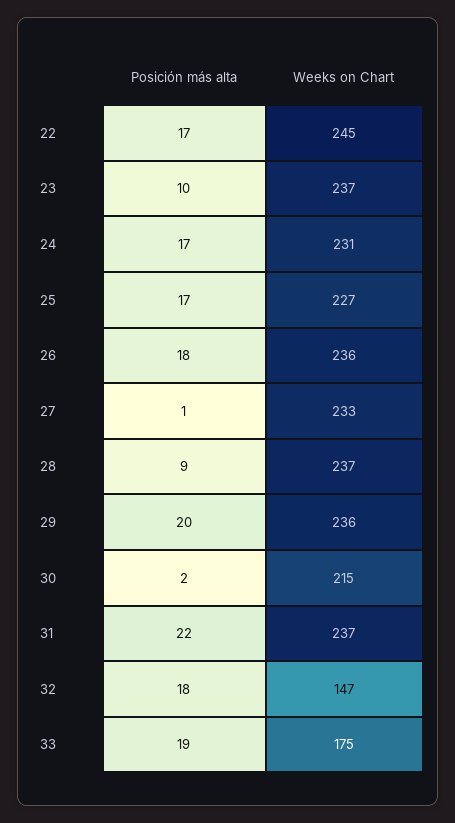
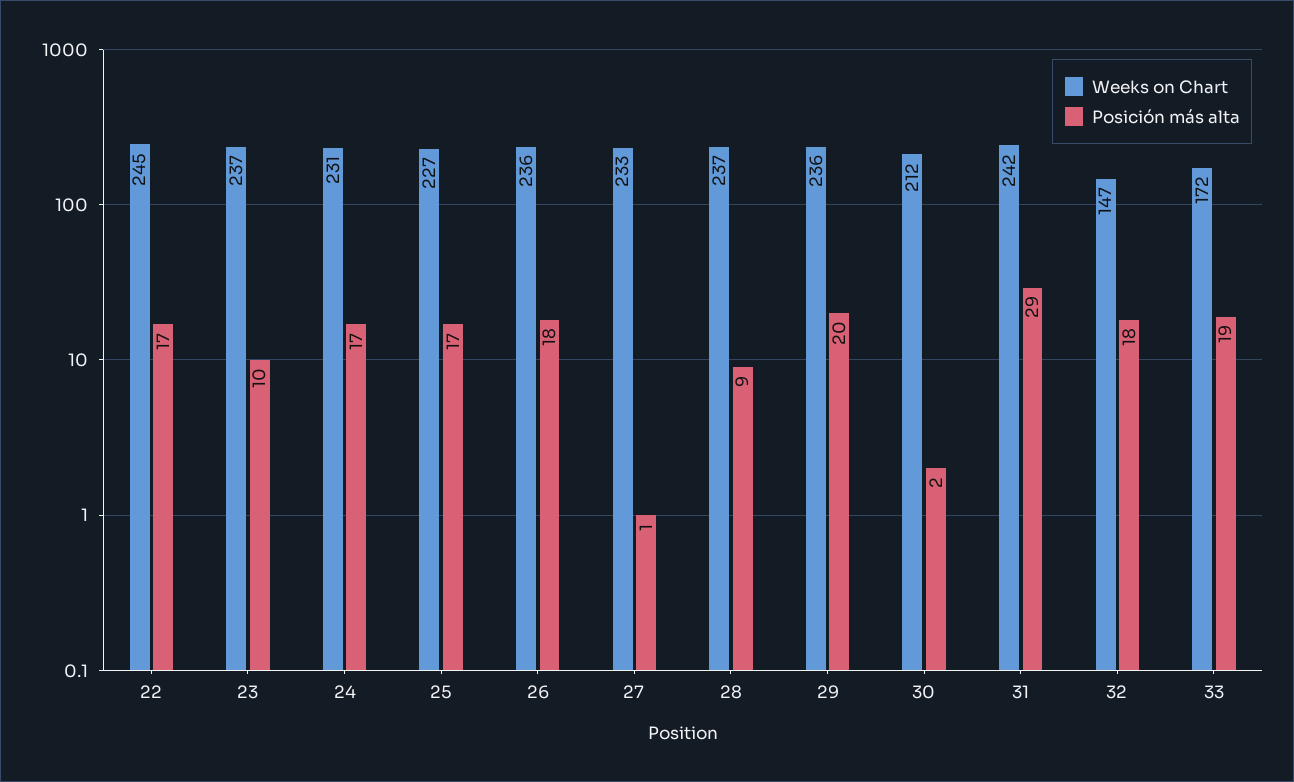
  {
    "Posición más alta": {
      "22": 17,
      "23": 10,
      "24": 17,
      "25": 17,
      "26": 18,
      "27": 1,
      "28": 9,
      "29": 20,
      "30": 2,
-     "31": 22,
+     "31": 29,
      "32": 18,
      "33": 19
    },
    "Weeks on Chart": {
      "22": 245,
      "23": 237,
      "24": 231,
      "25": 227,
      "26": 236,
      "27": 233,
      "28": 237,
      "29": 236,
-     "30": 215,
+     "30": 212,
-     "31": 237,
+     "31": 242,
      "32": 147,
-     "33": 175
+     "33": 172
    }
  }

